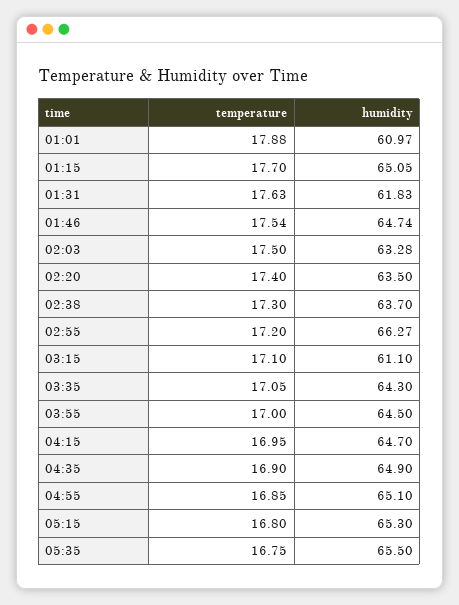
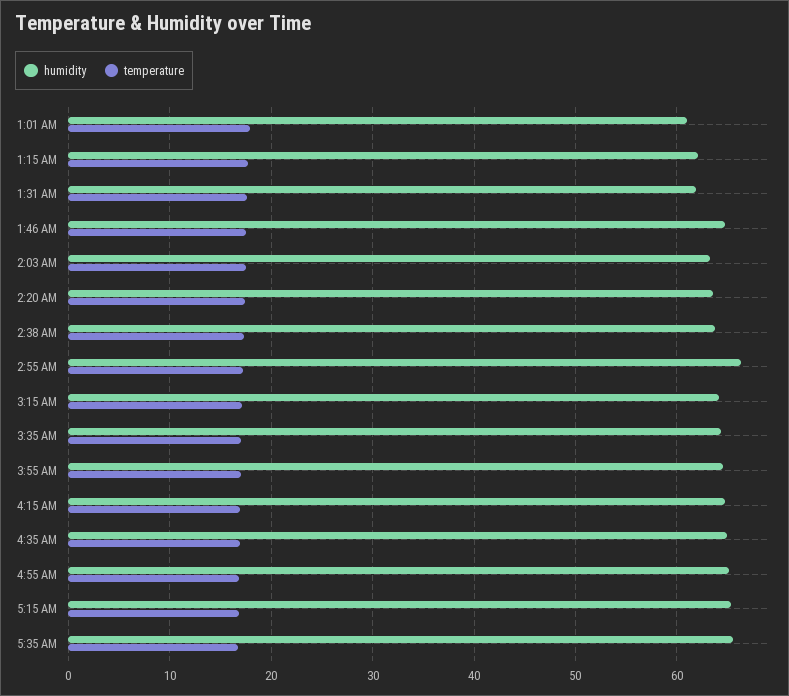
  {
    "temperature": {
      "01:01": 17.88,
      "01:15": 17.7,
      "01:31": 17.63,
      "01:46": 17.54,
      "02:03": 17.5,
      "02:20": 17.4,
      "02:38": 17.3,
      "02:55": 17.2,
      "03:15": 17.1,
      "03:35": 17.05,
      "03:55": 17,
      "04:15": 16.95,
      "04:35": 16.9,
      "04:55": 16.85,
      "05:15": 16.8,
      "05:35": 16.75
    },
    "humidity": {
      "01:01": 60.97,
-     "01:15": 65.05,
+     "01:15": 62,
      "01:31": 61.83,
      "01:46": 64.74,
      "02:03": 63.28,
      "02:20": 63.5,
      "02:38": 63.7,
      "02:55": 66.27,
-     "03:15": 61.1,
+     "03:15": 64,
      "03:35": 64.3,
      "03:55": 64.5,
      "04:15": 64.7,
      "04:35": 64.9,
      "04:55": 65.1,
      "05:15": 65.3,
      "05:35": 65.5
    }
  }

